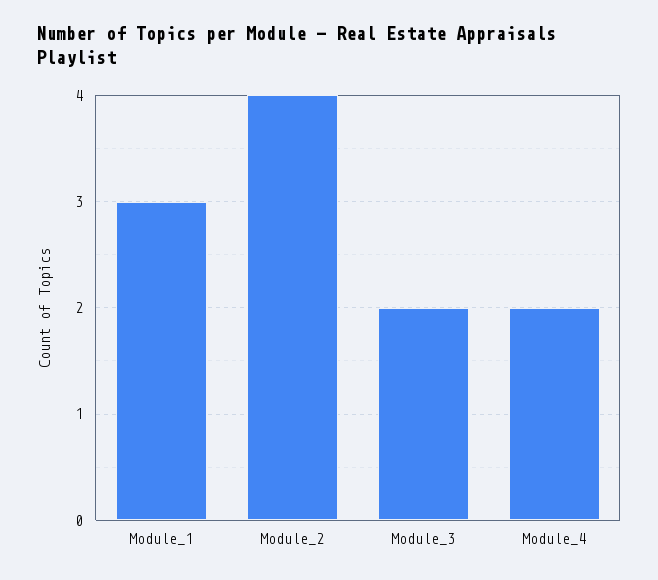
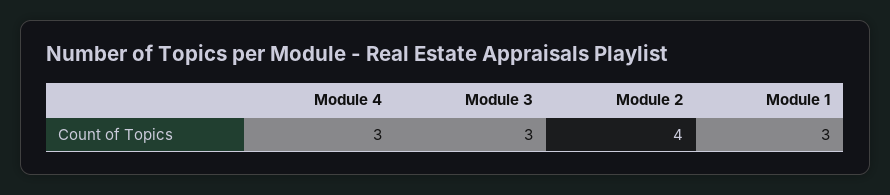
  {
    "Module_1": 3,
    "Module_2": 4,
-   "Module_3": 2,
+   "Module_3": 3,
-   "Module_4": 2
+   "Module_4": 3
  }

